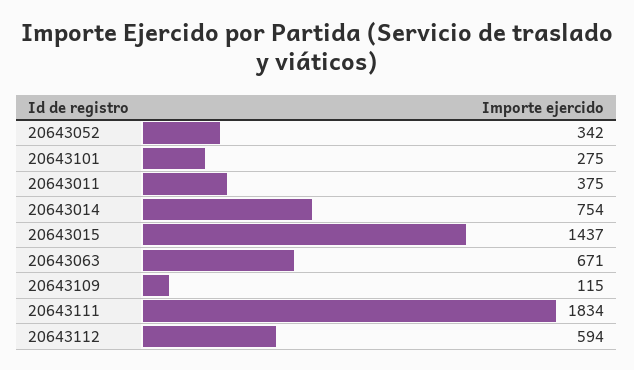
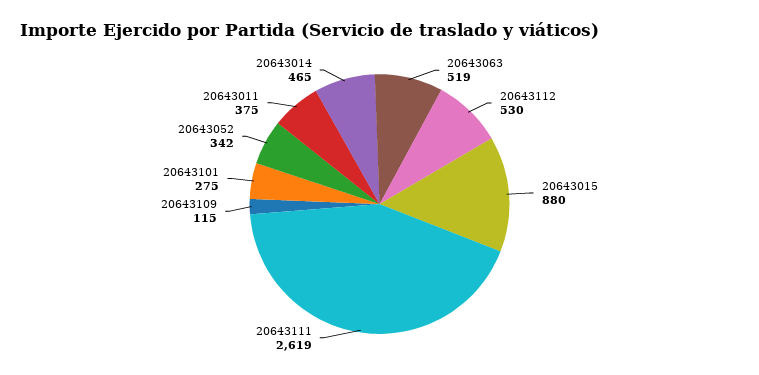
  {
    "20643052": 342,
    "20643101": 275,
    "20643011": 375,
-   "20643014": 754,
+   "20643014": 465,
-   "20643015": 1437,
+   "20643015": 880,
-   "20643063": 671,
+   "20643063": 519,
    "20643109": 115,
-   "20643111": 1834,
+   "20643111": 2619,
-   "20643112": 594
+   "20643112": 530
  }

